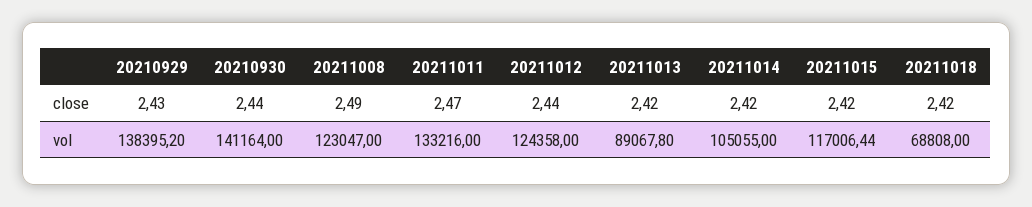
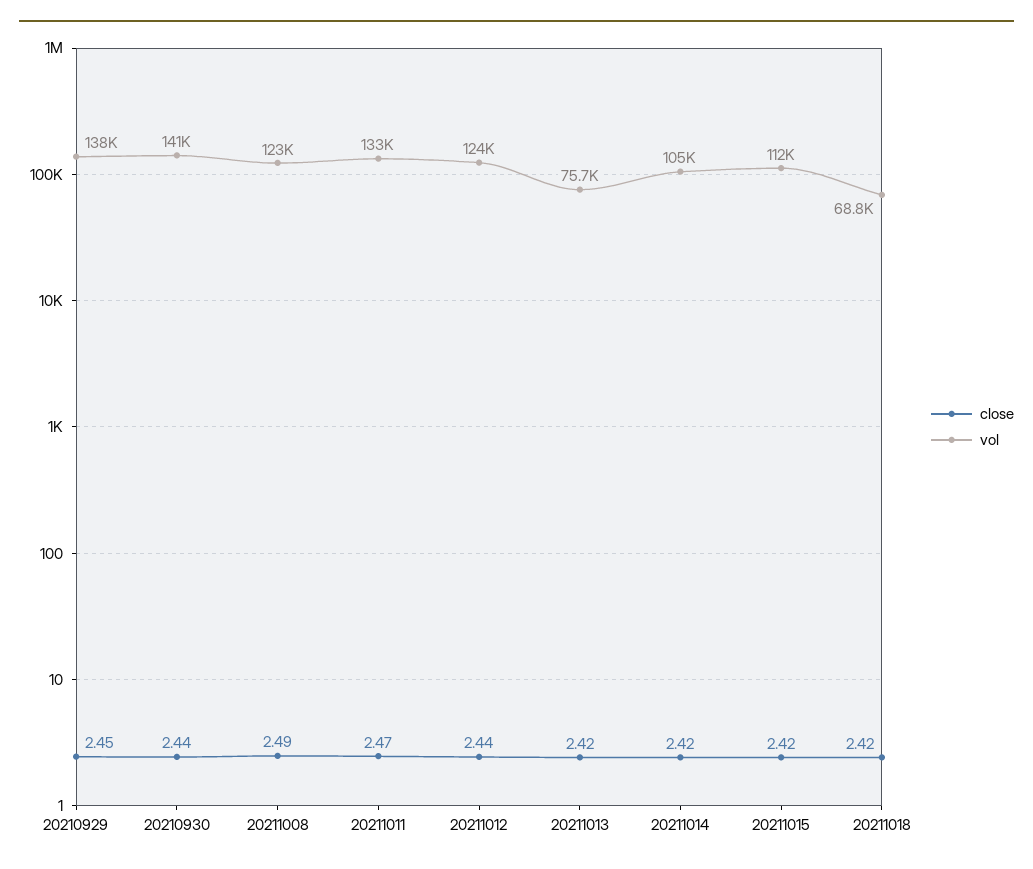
  {
    "close": {
-     "20210929": 2.43,
+     "20210929": 2.45,
      "20210930": 2.44,
      "20211008": 2.49,
      "20211011": 2.47,
      "20211012": 2.44,
      "20211013": 2.42,
      "20211014": 2.42,
      "20211015": 2.42,
      "20211018": 2.42
    },
    "vol": {
      "20210929": 138395.2,
      "20210930": 141164,
      "20211008": 123047,
      "20211011": 133216,
      "20211012": 124358,
-     "20211013": 89067.8,
+     "20211013": 75700,
      "20211014": 105055,
-     "20211015": 117006.44,
+     "20211015": 112000,
      "20211018": 68808
    }
  }

